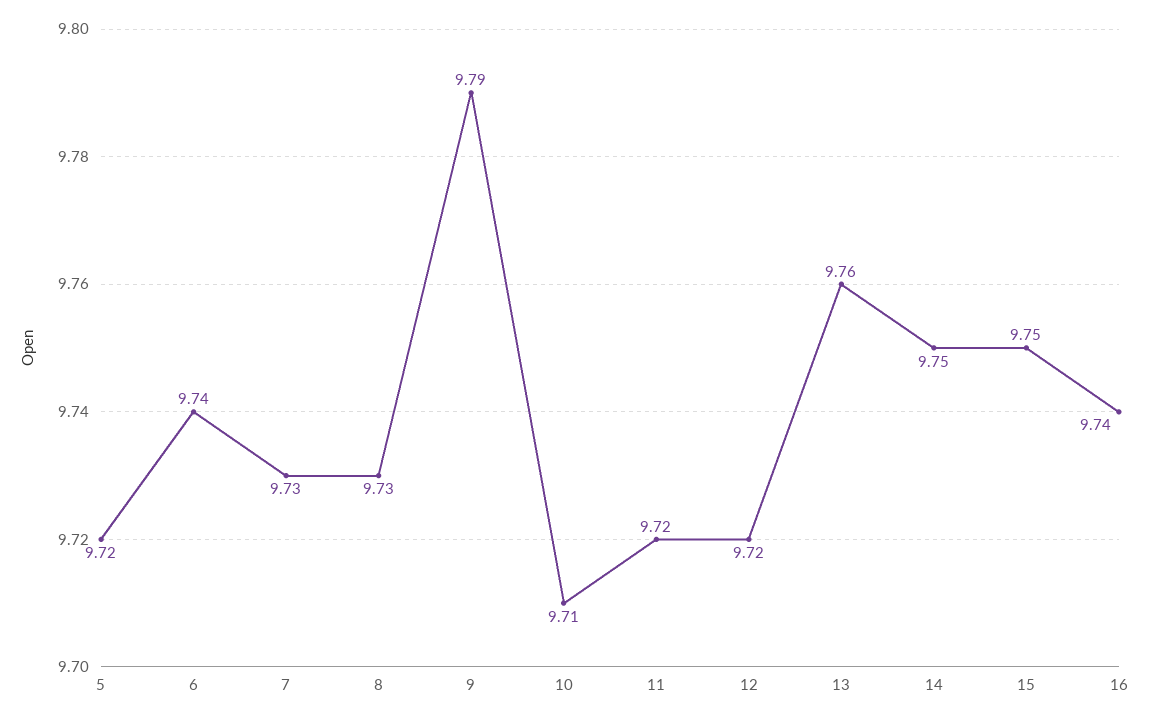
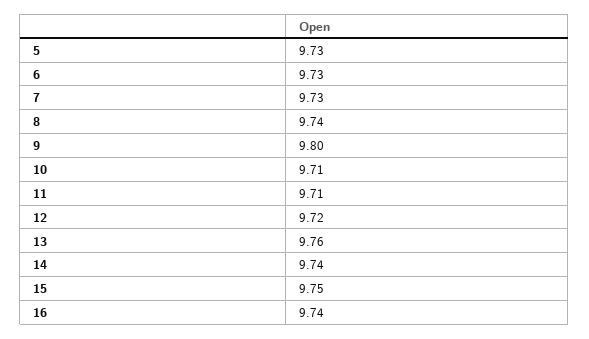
  {
-   "5": 9.72,
+   "5": 9.73,
-   "6": 9.74,
+   "6": 9.73,
    "7": 9.73,
-   "8": 9.73,
+   "8": 9.74,
-   "9": 9.79,
+   "9": 9.8,
    "10": 9.71,
-   "11": 9.72,
+   "11": 9.71,
    "12": 9.72,
    "13": 9.76,
-   "14": 9.75,
+   "14": 9.74,
    "15": 9.75,
    "16": 9.74
  }

